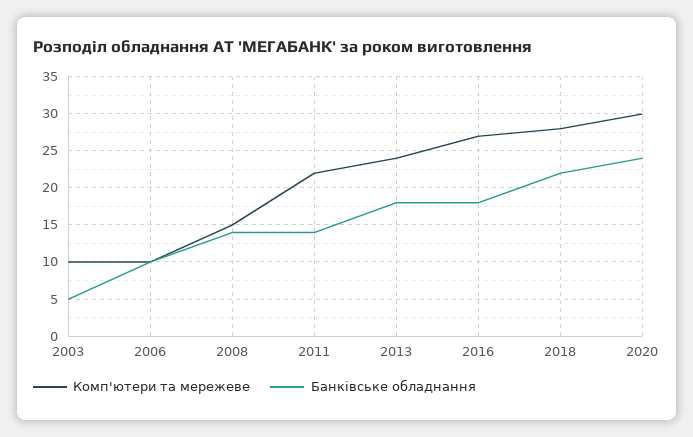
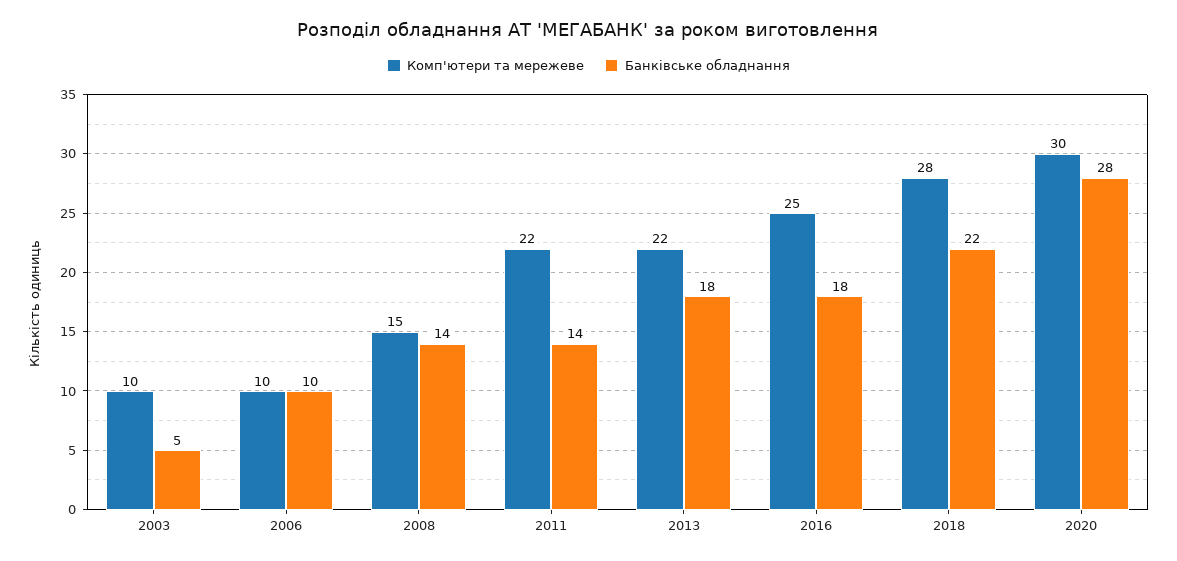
  {
    "Комп'ютери та мережеве": {
      "2003": 10,
      "2006": 10,
      "2008": 15,
      "2011": 22,
-     "2013": 24,
+     "2013": 22,
-     "2016": 27,
+     "2016": 25,
      "2018": 28,
      "2020": 30
    },
    "Банківське обладнання": {
      "2003": 5,
      "2006": 10,
      "2008": 14,
      "2011": 14,
      "2013": 18,
      "2016": 18,
      "2018": 22,
-     "2020": 24
+     "2020": 28
    }
  }

